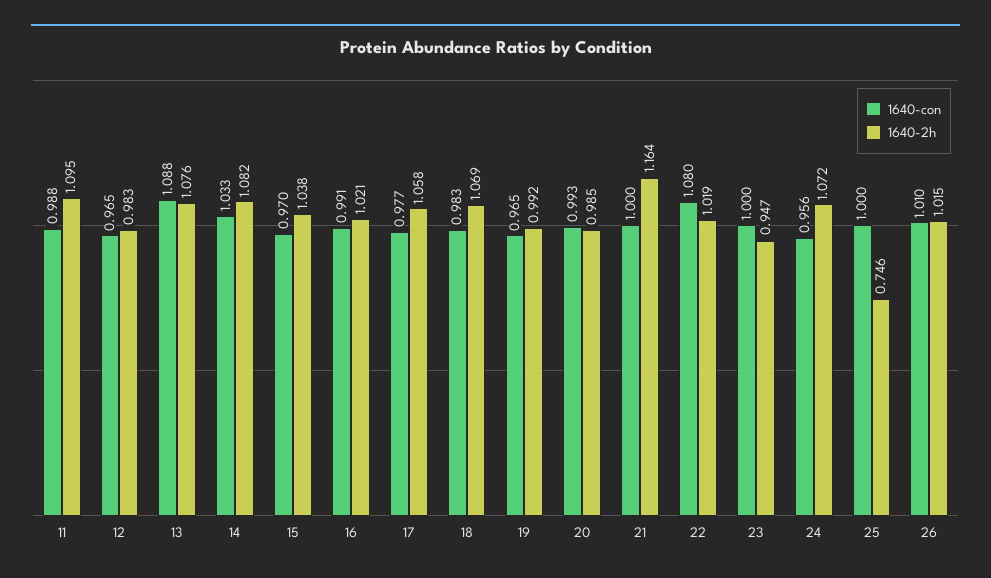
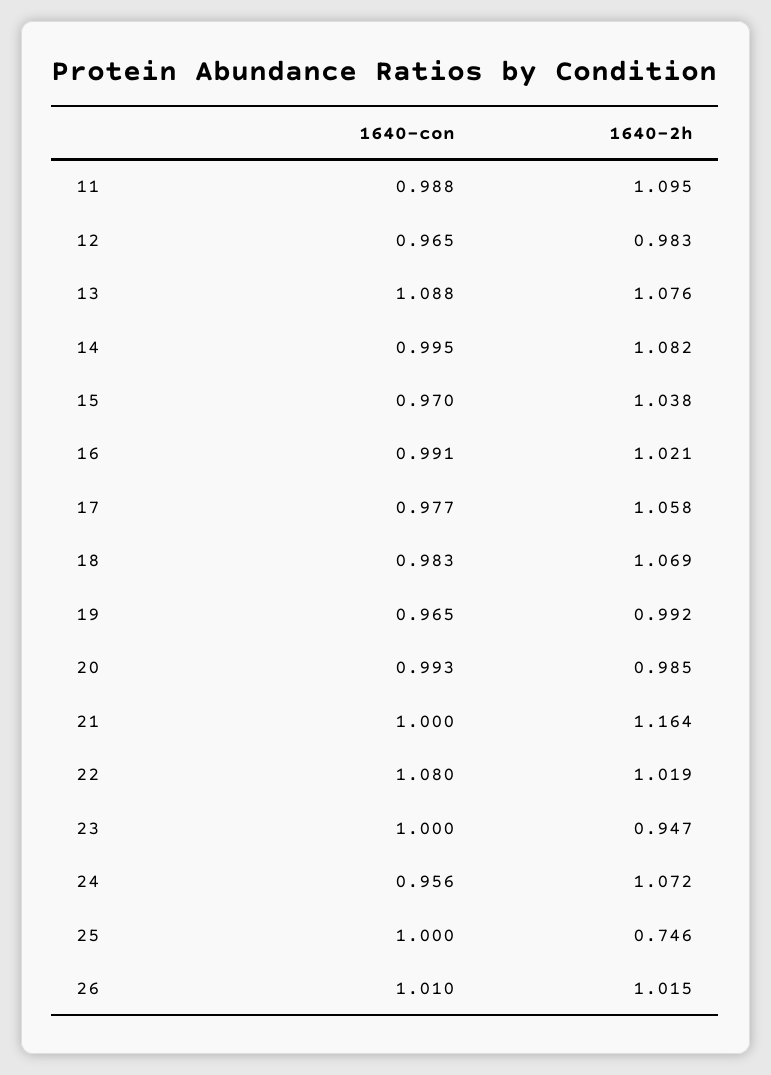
  {
    "1640-con": {
      "11": 0.988,
      "12": 0.965,
      "13": 1.088,
-     "14": 1.033,
+     "14": 0.995,
      "15": 0.97,
      "16": 0.991,
      "17": 0.977,
      "18": 0.983,
      "19": 0.965,
      "20": 0.993,
      "21": 1,
      "22": 1.08,
      "23": 1,
      "24": 0.956,
      "25": 1,
      "26": 1.01
    },
    "1640-2h": {
      "11": 1.095,
      "12": 0.983,
      "13": 1.076,
      "14": 1.082,
      "15": 1.038,
      "16": 1.021,
      "17": 1.058,
      "18": 1.069,
      "19": 0.992,
      "20": 0.985,
      "21": 1.164,
      "22": 1.019,
      "23": 0.947,
      "24": 1.072,
      "25": 0.746,
      "26": 1.015
    }
  }

